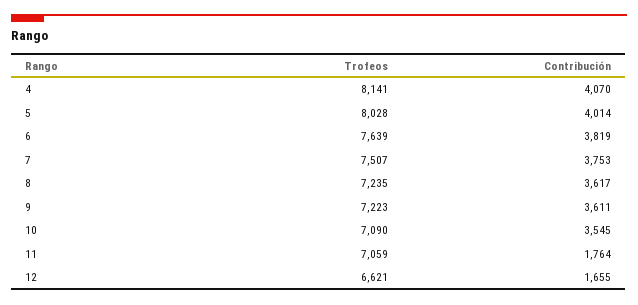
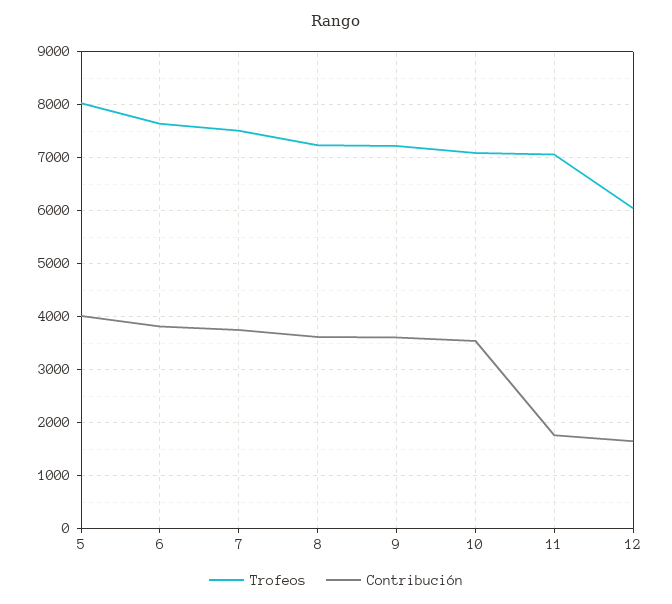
  {
    "Trofeos": {
-     "4": 8141,
      "5": 8028,
      "6": 7639,
      "7": 7507,
      "8": 7235,
      "9": 7223,
      "10": 7090,
      "11": 7059,
-     "12": 6621
+     "12": 6000
    },
    "Contribución": {
-     "4": 4070,
      "5": 4014,
      "6": 3819,
      "7": 3753,
      "8": 3617,
      "9": 3611,
      "10": 3545,
      "11": 1764,
      "12": 1655
    }
  }

